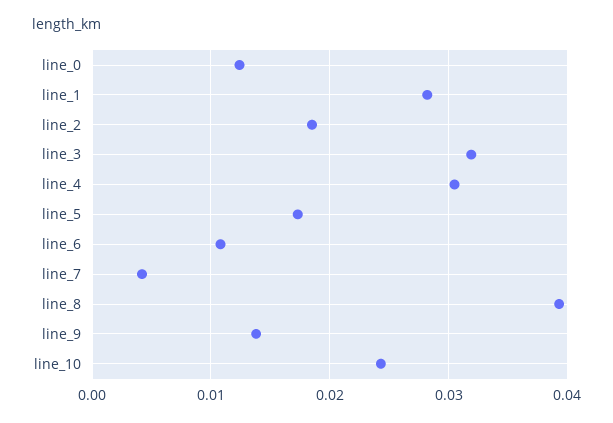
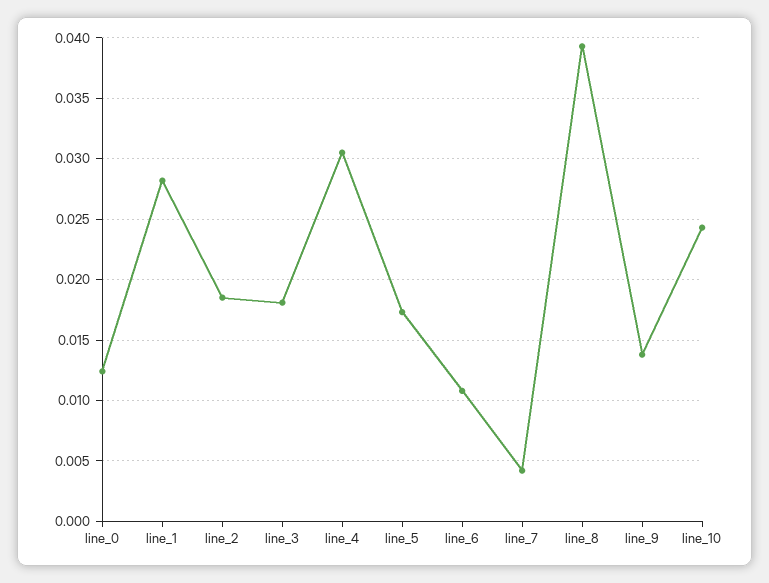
  {
    "line_0": 0.0125,
    "line_1": 0.028,
    "line_2": 0.0185,
-   "line_3": 0.032,
+   "line_3": 0.018,
    "line_4": 0.0305,
    "line_5": 0.0175,
    "line_6": 0.011,
    "line_7": 0.004,
    "line_8": 0.0395,
    "line_9": 0.014,
    "line_10": 0.0245
  }

